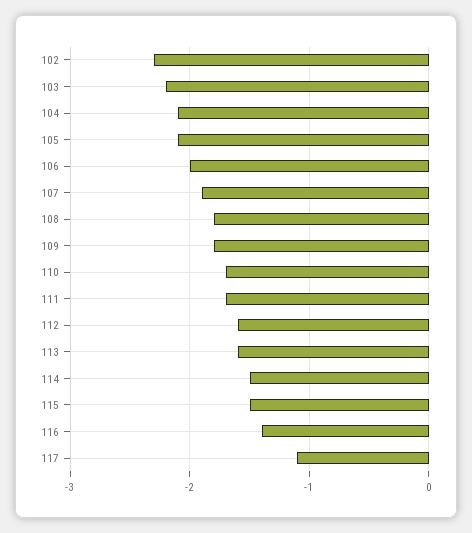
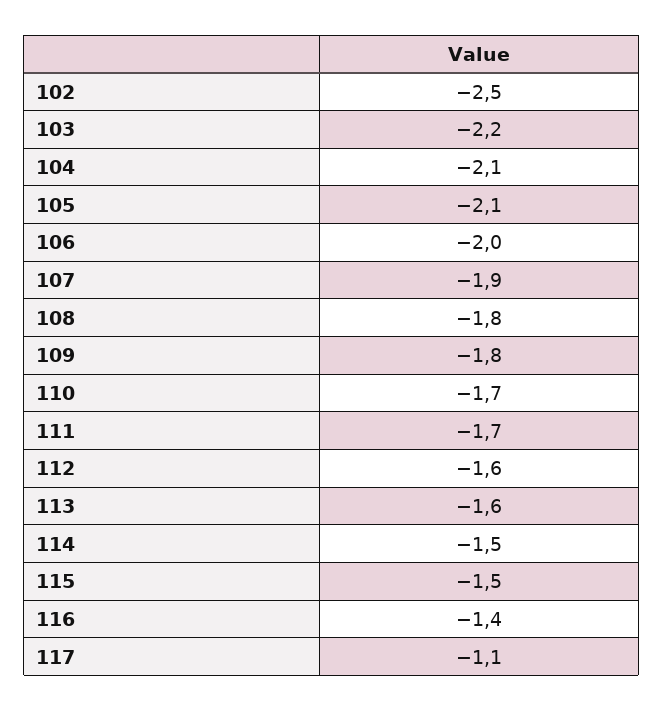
  {
-   "102": -2.3,
+   "102": -2.5,
    "103": -2.2,
    "104": -2.1,
    "105": -2.1,
    "106": -2,
    "107": -1.9,
    "108": -1.8,
    "109": -1.8,
    "110": -1.7,
    "111": -1.7,
    "112": -1.6,
    "113": -1.6,
    "114": -1.5,
    "115": -1.5,
    "116": -1.4,
    "117": -1.1
  }

